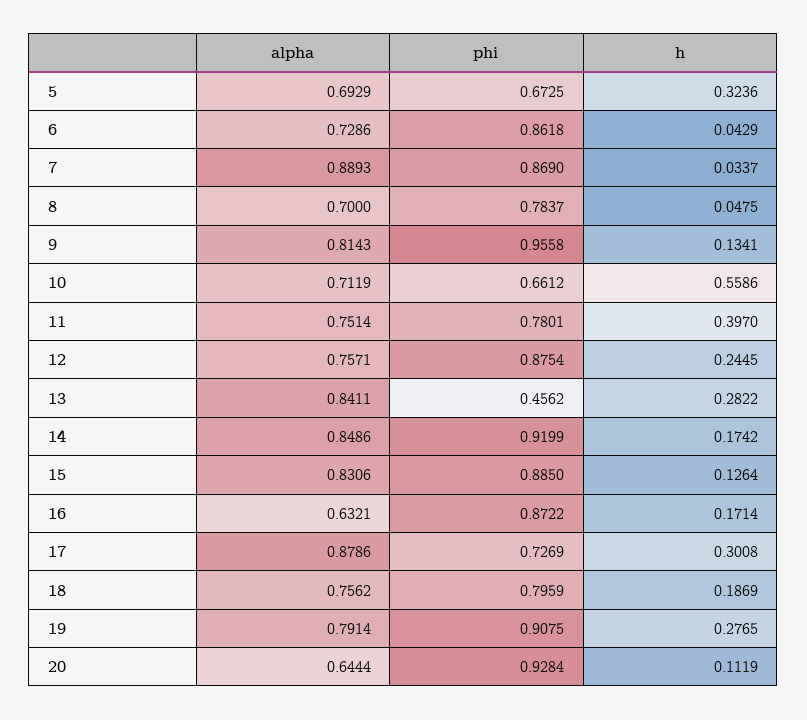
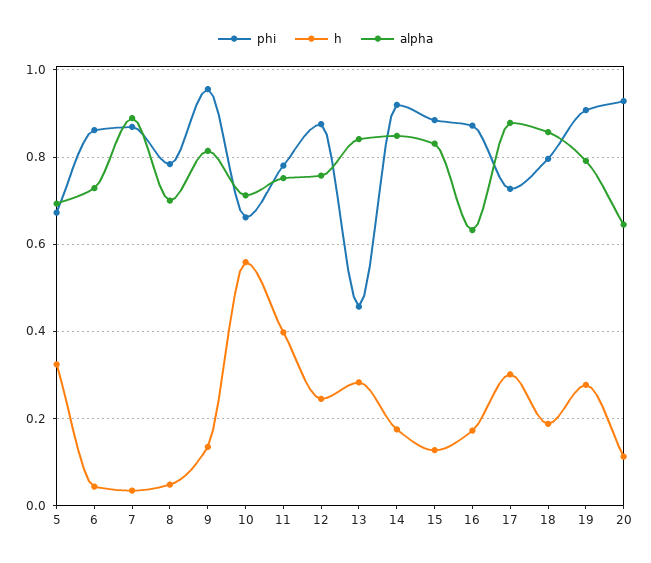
  {
    "alpha": {
      "5": 0.6929,
      "6": 0.7286,
      "7": 0.8893,
      "8": 0.7,
      "9": 0.8143,
      "10": 0.7119,
      "11": 0.7514,
      "12": 0.7571,
      "13": 0.8411,
      "14": 0.8486,
      "15": 0.8306,
      "16": 0.6321,
      "17": 0.8786,
-     "18": 0.7562,
+     "18": 0.86,
      "19": 0.7914,
      "20": 0.6444
    },
    "phi": {
      "5": 0.6725,
      "6": 0.8618,
      "7": 0.869,
      "8": 0.7837,
      "9": 0.9558,
      "10": 0.6612,
      "11": 0.7801,
      "12": 0.8754,
      "13": 0.4562,
      "14": 0.9199,
      "15": 0.885,
      "16": 0.8722,
      "17": 0.7269,
      "18": 0.7959,
      "19": 0.9075,
      "20": 0.9284
    },
    "h": {
      "5": 0.3236,
      "6": 0.0429,
      "7": 0.0337,
      "8": 0.0475,
      "9": 0.1341,
      "10": 0.5586,
      "11": 0.397,
      "12": 0.2445,
      "13": 0.2822,
      "14": 0.1742,
      "15": 0.1264,
      "16": 0.1714,
      "17": 0.3008,
      "18": 0.1869,
      "19": 0.2765,
      "20": 0.1119
    }
  }

